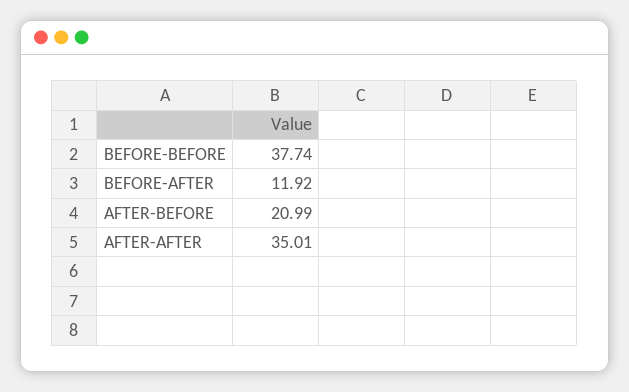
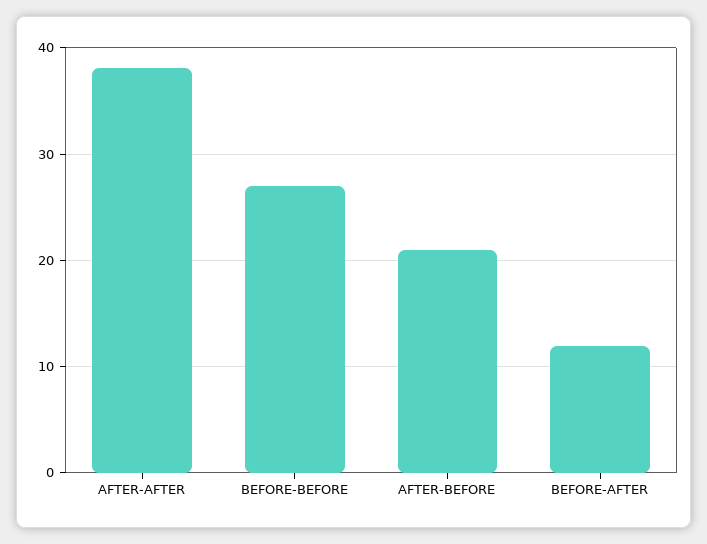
  {
-   "BEFORE-BEFORE": 37.74,
+   "BEFORE-BEFORE": 27,
    "BEFORE-AFTER": 11.92,
    "AFTER-BEFORE": 20.99,
-   "AFTER-AFTER": 35.01
+   "AFTER-AFTER": 38
  }

